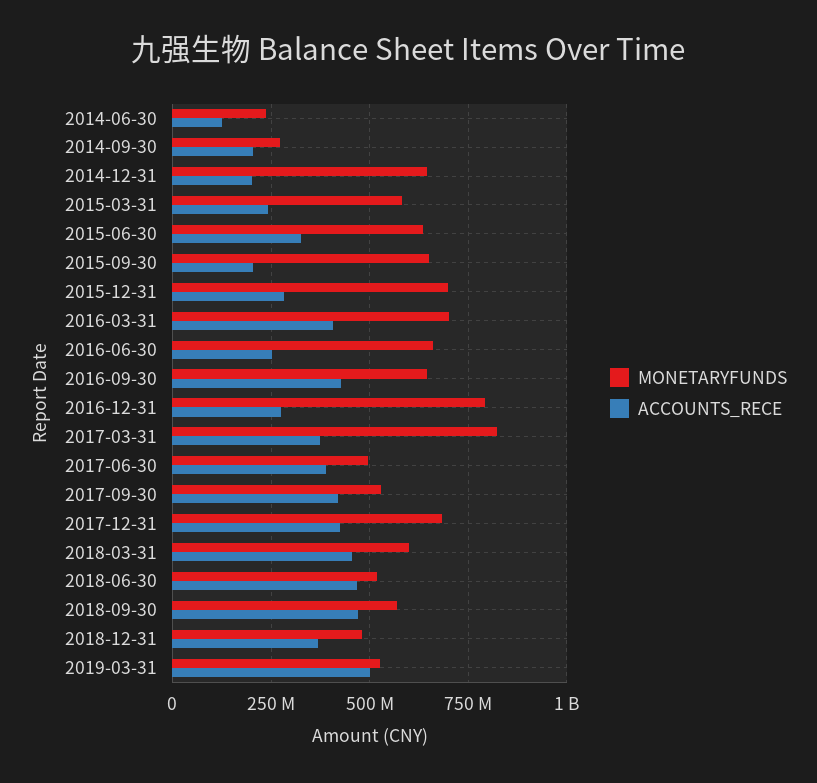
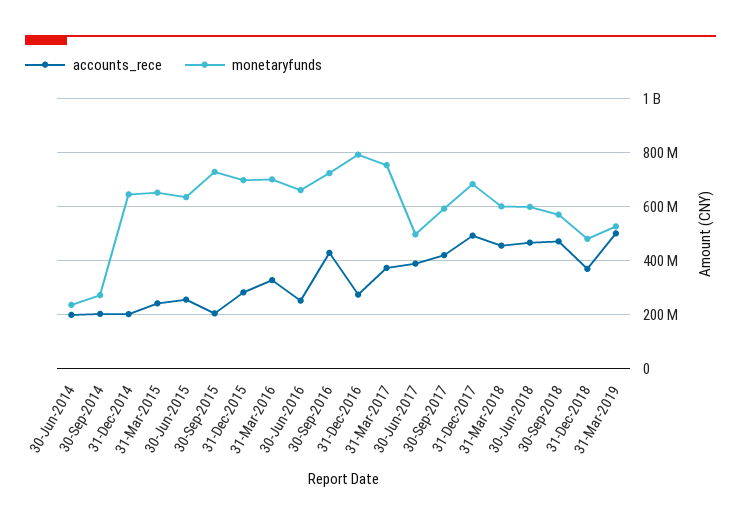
  {
    "MONETARYFUNDS": {
      "2014-06-30": 225000000,
      "2014-09-30": 275000000,
      "2014-12-31": 650000000,
-     "2015-03-31": 575000000,
+     "2015-03-31": 650000000,
      "2015-06-30": 625000000,
-     "2015-09-30": 650000000,
+     "2015-09-30": 725000000,
      "2015-12-31": 700000000,
      "2016-03-31": 700000000,
      "2016-06-30": 650000000,
-     "2016-09-30": 650000000,
+     "2016-09-30": 725000000,
      "2016-12-31": 800000000,
-     "2017-03-31": 825000000,
+     "2017-03-31": 750000000,
      "2017-06-30": 500000000,
-     "2017-09-30": 525000000,
+     "2017-09-30": 600000000,
      "2017-12-31": 675000000,
      "2018-03-31": 600000000,
-     "2018-06-30": 525000000,
+     "2018-06-30": 600000000,
      "2018-09-30": 575000000,
      "2018-12-31": 475000000,
      "2019-03-31": 525000000
    },
    "ACCOUNTS_RECE": {
-     "2014-06-30": 125000000,
+     "2014-06-30": 200000000,
      "2014-09-30": 200000000,
      "2014-12-31": 200000000,
      "2015-03-31": 250000000,
-     "2015-06-30": 325000000,
+     "2015-06-30": 250000000,
      "2015-09-30": 200000000,
      "2015-12-31": 275000000,
-     "2016-03-31": 400000000,
+     "2016-03-31": 325000000,
      "2016-06-30": 250000000,
      "2016-09-30": 425000000,
      "2016-12-31": 275000000,
      "2017-03-31": 375000000,
      "2017-06-30": 400000000,
      "2017-09-30": 425000000,
-     "2017-12-31": 425000000,
+     "2017-12-31": 500000000,
      "2018-03-31": 450000000,
      "2018-06-30": 475000000,
      "2018-09-30": 475000000,
      "2018-12-31": 375000000,
      "2019-03-31": 500000000
    }
  }

